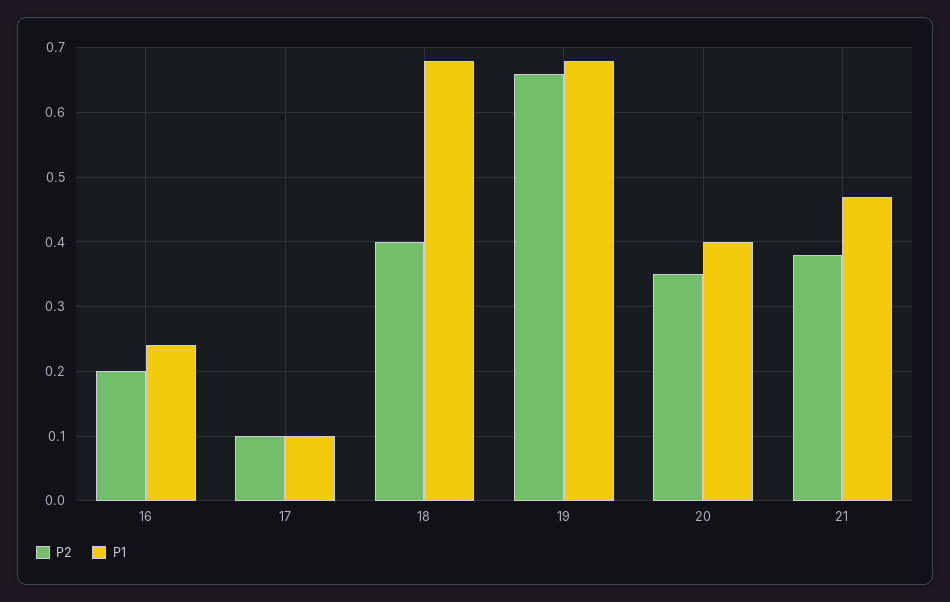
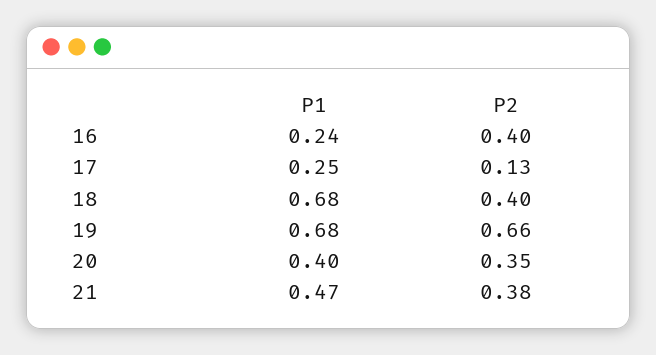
  {
    "P2": {
-     "16": 0.2,
+     "16": 0.4,
-     "17": 0.1,
+     "17": 0.13,
      "18": 0.4,
      "19": 0.66,
      "20": 0.35,
      "21": 0.38
    },
    "P1": {
      "16": 0.24,
-     "17": 0.1,
+     "17": 0.25,
      "18": 0.68,
      "19": 0.68,
      "20": 0.4,
      "21": 0.47
    }
  }

